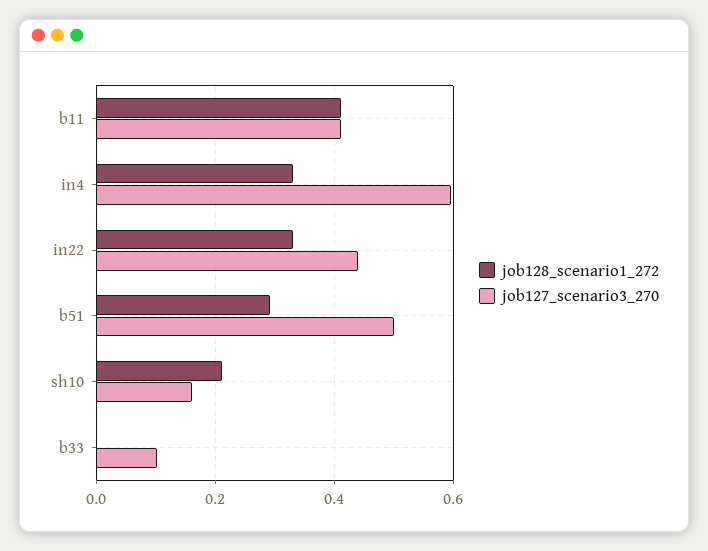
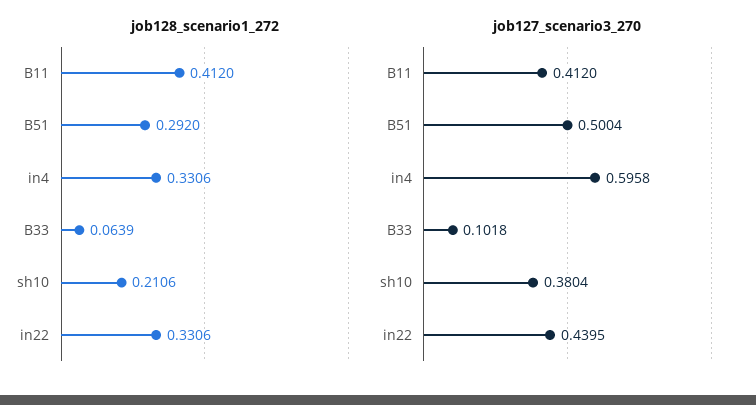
  {
    "job128_scenario1_272": {
      "b11": 0.412,
      "in4": 0.3306,
      "in22": 0.3306,
      "b51": 0.292,
      "sh10": 0.2106,
-     "b33": 0
+     "b33": 0.0639
    },
    "job127_scenario3_270": {
      "b11": 0.412,
      "in4": 0.5958,
      "in22": 0.4395,
      "b51": 0.5004,
-     "sh10": 0.16,
+     "sh10": 0.3804,
      "b33": 0.1018
    }
  }

